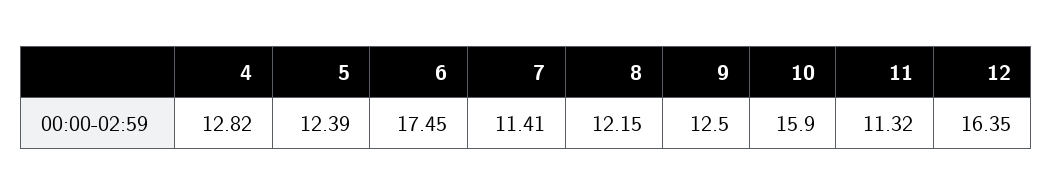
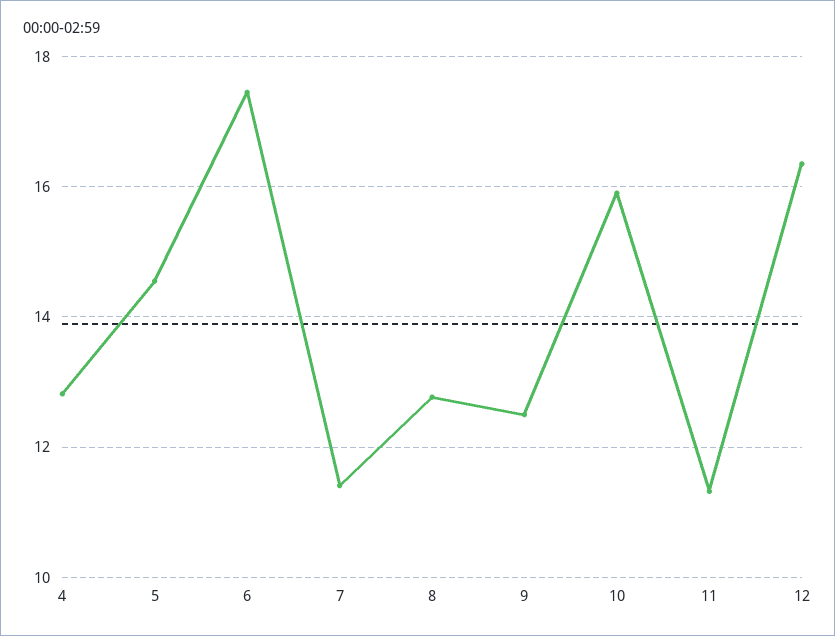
  {
    "4": 12.82,
-   "5": 12.39,
+   "5": 14.6,
    "6": 17.45,
    "7": 11.41,
-   "8": 12.15,
+   "8": 12.8,
    "9": 12.5,
    "10": 15.9,
    "11": 11.32,
    "12": 16.35
  }

